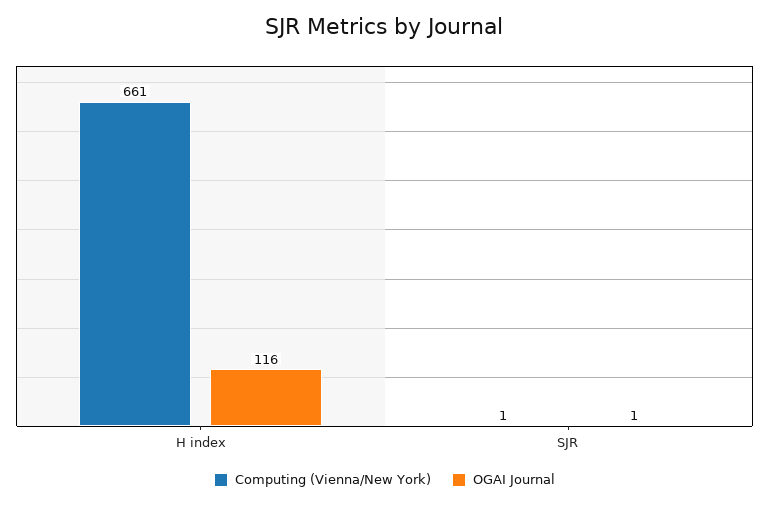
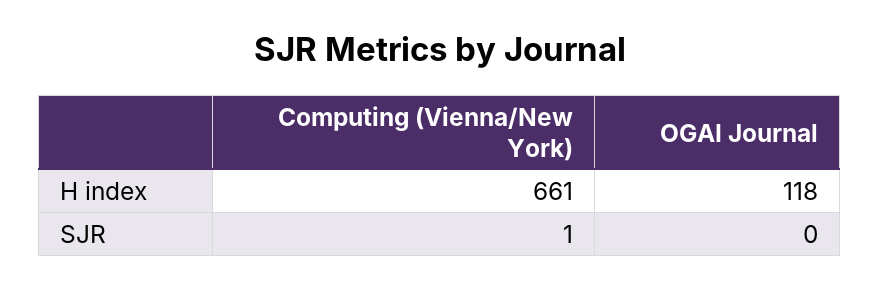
  {
    "Computing (Vienna/New York)": {
      "H index": 661,
      "SJR": 1
    },
    "OGAI Journal": {
-     "H index": 116,
+     "H index": 118,
-     "SJR": 1
+     "SJR": 0
    }
  }

